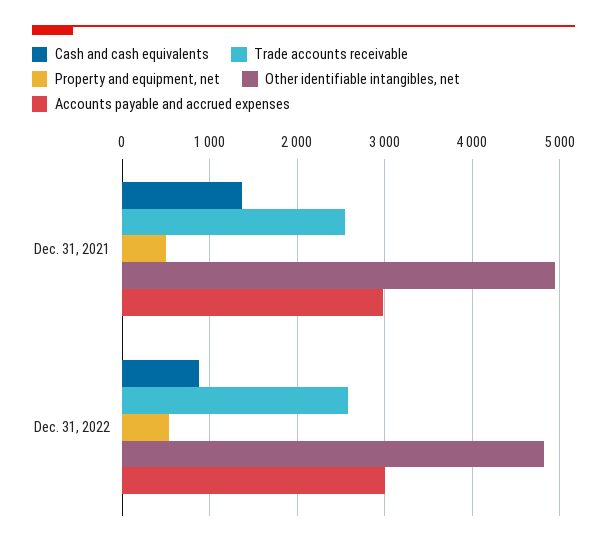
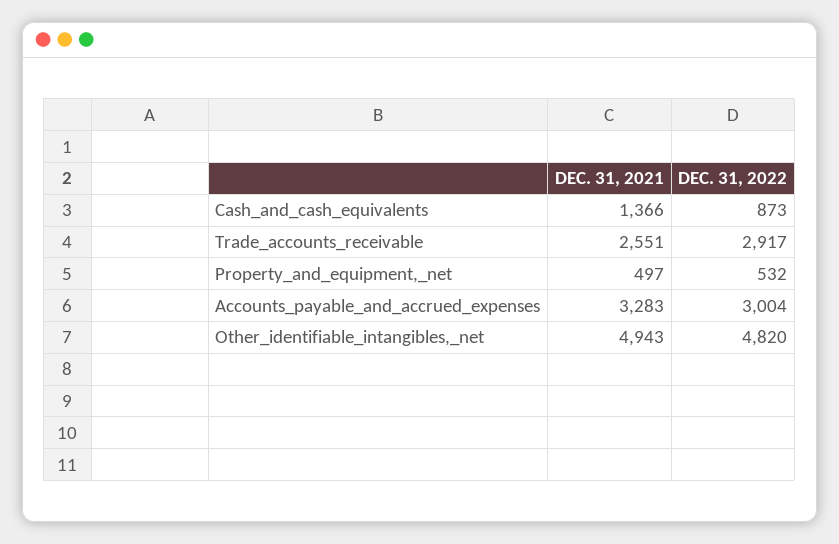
  {
    "Cash and cash equivalents": {
      "Dec. 31, 2021": 1366,
      "Dec. 31, 2022": 873
    },
    "Trade accounts receivable": {
      "Dec. 31, 2021": 2551,
-     "Dec. 31, 2022": 2600
+     "Dec. 31, 2022": 2917
    },
    "Property and equipment, net": {
      "Dec. 31, 2021": 497,
      "Dec. 31, 2022": 532
    },
    "Other identifiable intangibles, net": {
      "Dec. 31, 2021": 4943,
      "Dec. 31, 2022": 4820
    },
    "Accounts payable and accrued expenses": {
-     "Dec. 31, 2021": 3000,
+     "Dec. 31, 2021": 3283,
      "Dec. 31, 2022": 3004
    }
  }

